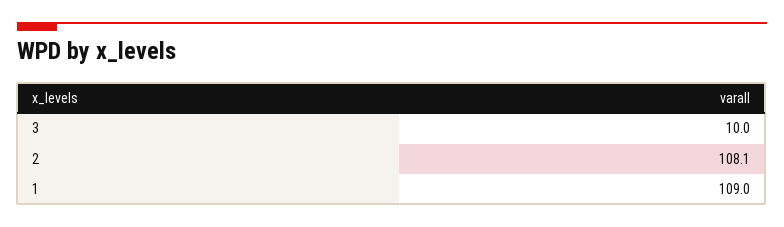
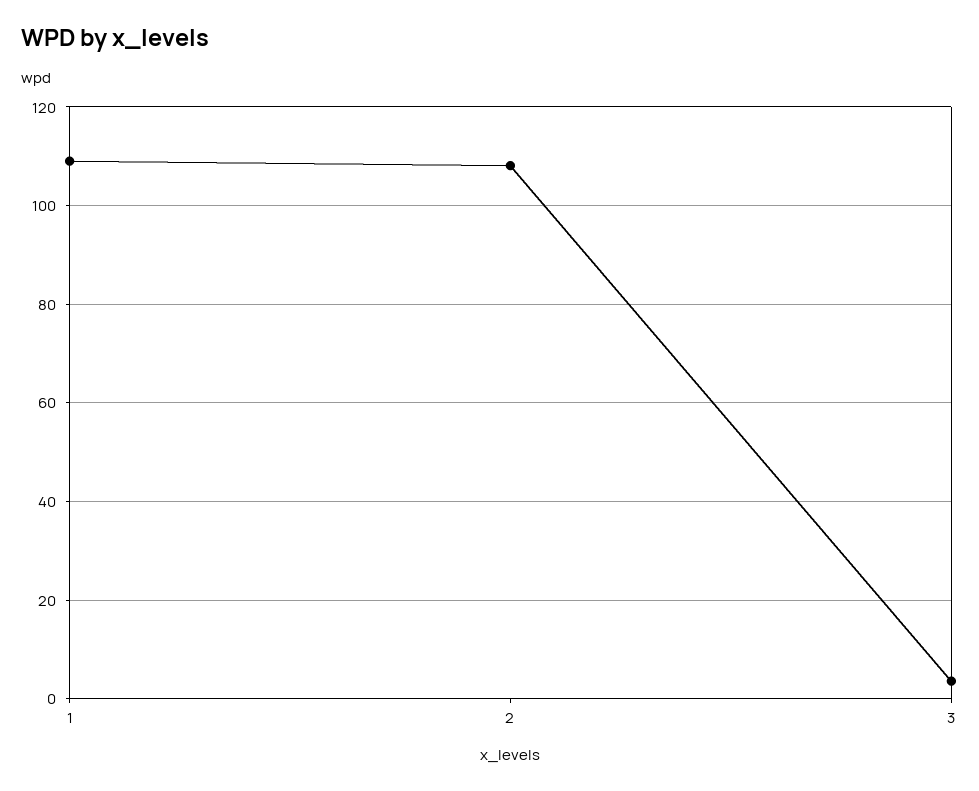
  {
-   "3": 10,
+   "3": 4,
    "2": 108.1,
    "1": 109
  }

